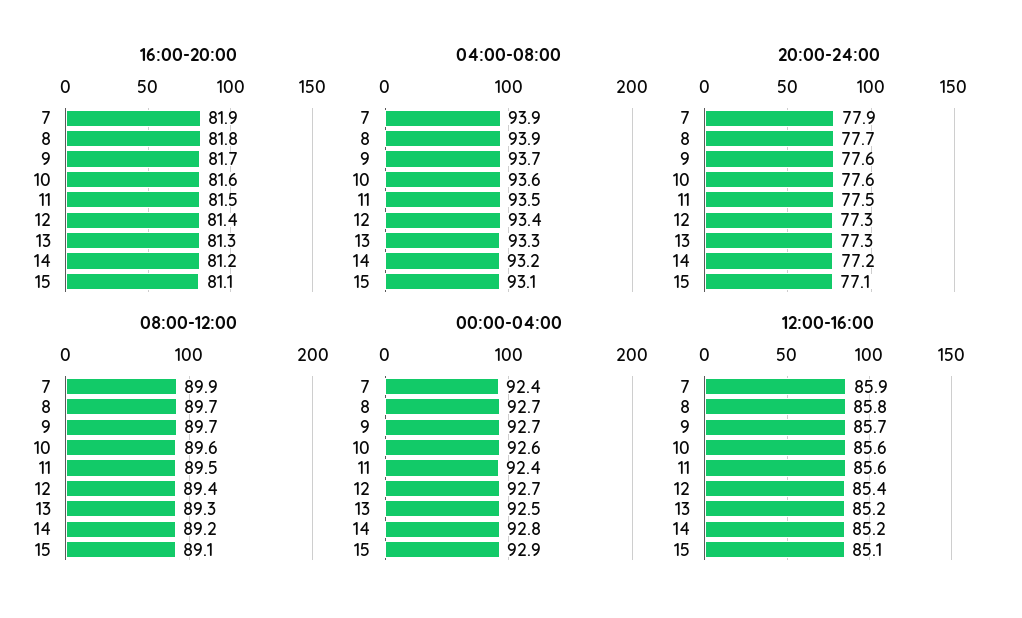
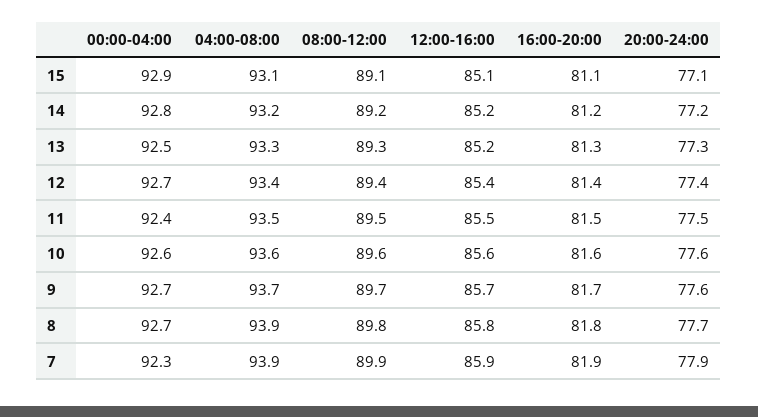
  {
    "16:00-20:00": {
      "7": 81.9,
      "8": 81.8,
      "9": 81.7,
      "10": 81.6,
      "11": 81.5,
      "12": 81.4,
      "13": 81.3,
      "14": 81.2,
      "15": 81.1
    },
    "04:00-08:00": {
      "7": 93.9,
      "8": 93.9,
      "9": 93.7,
      "10": 93.6,
      "11": 93.5,
      "12": 93.4,
      "13": 93.3,
      "14": 93.2,
      "15": 93.1
    },
    "20:00-24:00": {
      "7": 77.9,
      "8": 77.7,
      "9": 77.6,
      "10": 77.6,
      "11": 77.5,
-     "12": 77.3,
+     "12": 77.4,
      "13": 77.3,
      "14": 77.2,
      "15": 77.1
    },
    "08:00-12:00": {
      "7": 89.9,
-     "8": 89.7,
+     "8": 89.8,
      "9": 89.7,
      "10": 89.6,
      "11": 89.5,
      "12": 89.4,
      "13": 89.3,
      "14": 89.2,
      "15": 89.1
    },
    "00:00-04:00": {
-     "7": 92.4,
+     "7": 92.3,
      "8": 92.7,
      "9": 92.7,
      "10": 92.6,
      "11": 92.4,
      "12": 92.7,
      "13": 92.5,
      "14": 92.8,
      "15": 92.9
    },
    "12:00-16:00": {
      "7": 85.9,
      "8": 85.8,
      "9": 85.7,
      "10": 85.6,
-     "11": 85.6,
+     "11": 85.5,
      "12": 85.4,
      "13": 85.2,
      "14": 85.2,
      "15": 85.1
    }
  }

